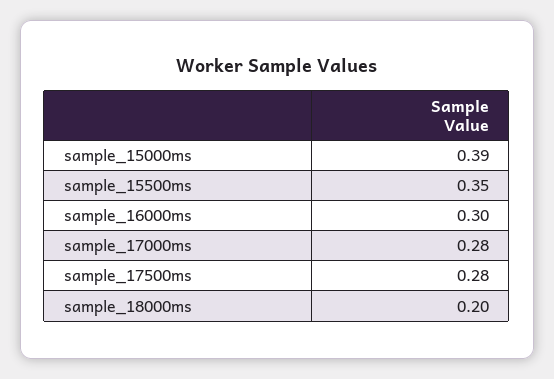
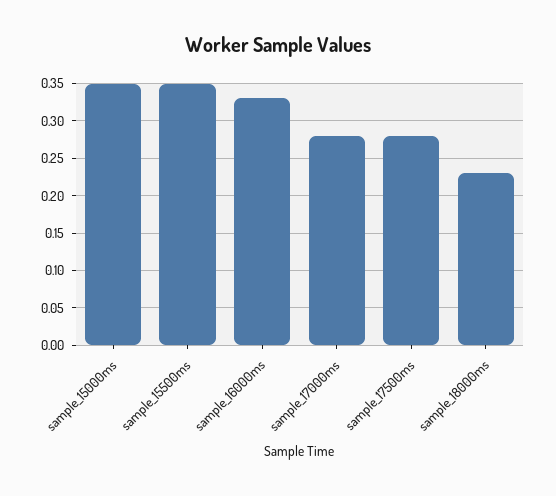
  {
-   "sample_15000ms": 0.39,
+   "sample_15000ms": 0.35,
    "sample_15500ms": 0.35,
-   "sample_16000ms": 0.3,
+   "sample_16000ms": 0.33,
    "sample_17000ms": 0.28,
    "sample_17500ms": 0.28,
-   "sample_18000ms": 0.2
+   "sample_18000ms": 0.23
  }

